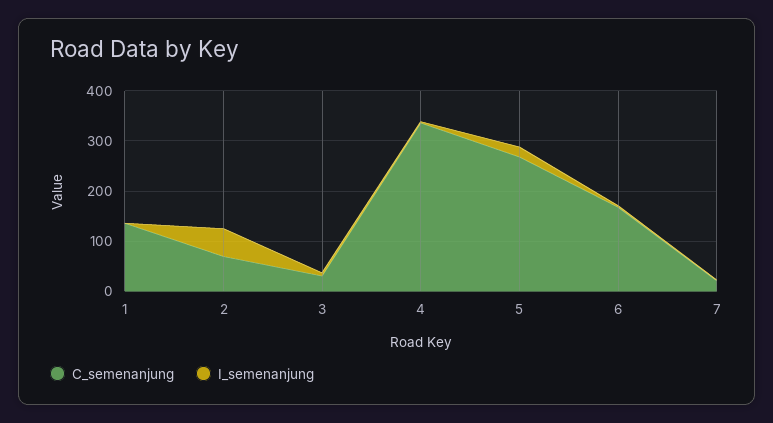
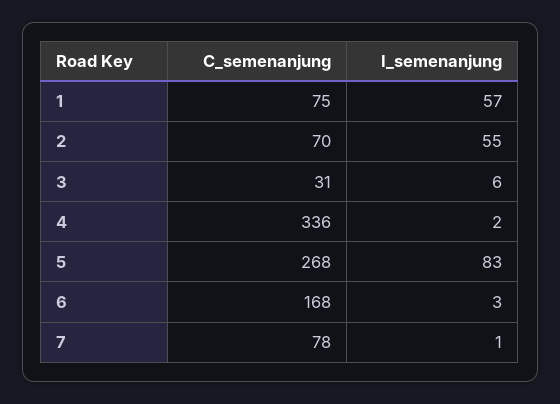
  {
    "C_semenanjung": {
-     "1": 140,
+     "1": 75,
      "2": 70,
      "3": 31,
      "4": 336,
      "5": 268,
      "6": 168,
-     "7": 20
+     "7": 78
    },
    "I_semenanjung": {
-     "1": 0,
+     "1": 57,
      "2": 55,
      "3": 6,
      "4": 2,
-     "5": 20,
+     "5": 83,
      "6": 3,
      "7": 1
    }
  }

